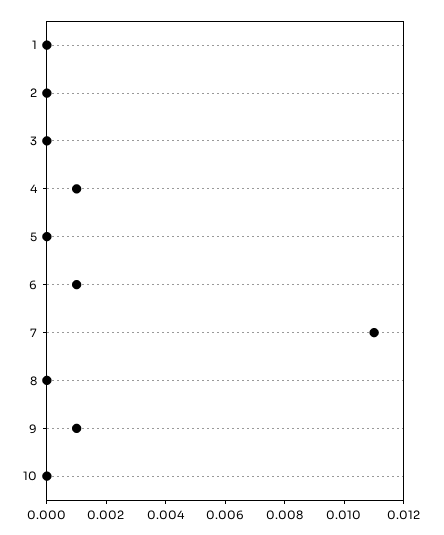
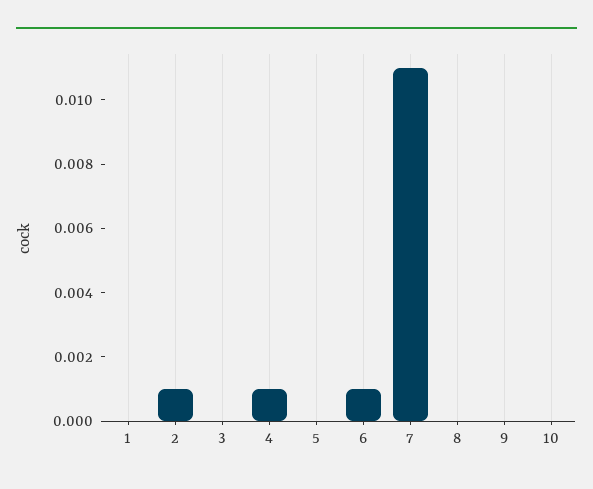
  {
    "1": 0,
-   "2": 0,
+   "2": 0.001,
    "3": 0,
    "4": 0.001,
    "5": 0,
    "6": 0.001,
    "7": 0.011,
    "8": 0,
-   "9": 0.001,
+   "9": 0,
    "10": 0
  }

